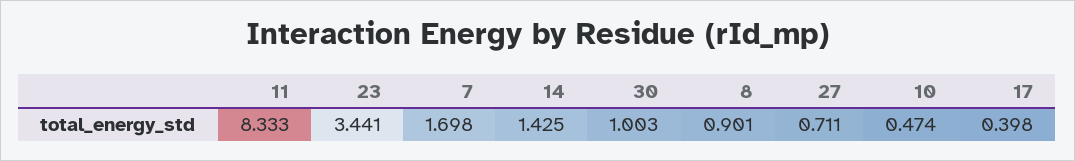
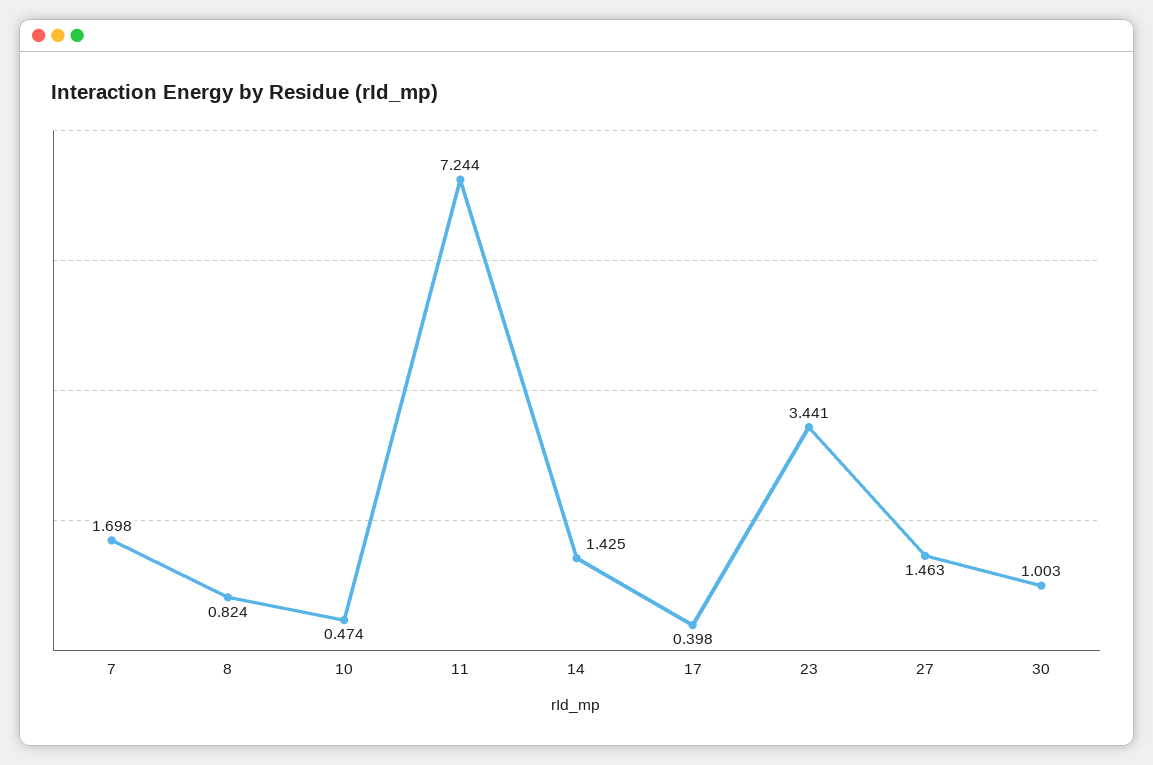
  {
-   "11": 8.333,
+   "11": 7.244,
    "23": 3.441,
    "7": 1.698,
    "14": 1.425,
    "30": 1.003,
-   "8": 0.901,
+   "8": 0.824,
-   "27": 0.711,
+   "27": 1.463,
    "10": 0.474,
    "17": 0.398
  }

